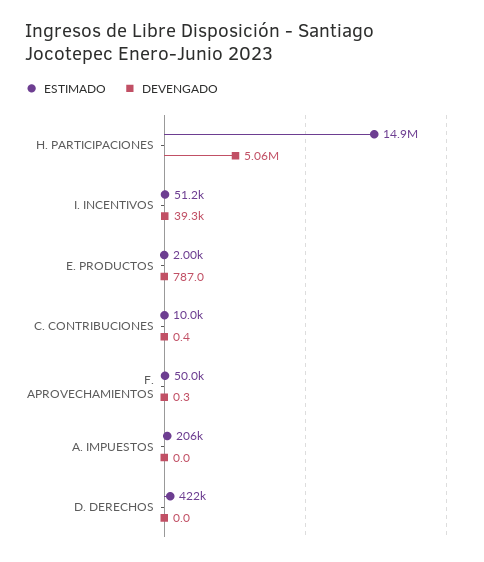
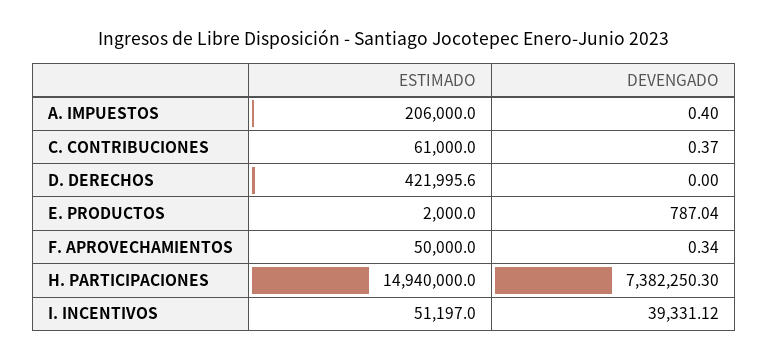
  {
    "ESTIMADO": {
      "H. PARTICIPACIONES": 14940000,
      "I. INCENTIVOS": 51197,
      "E. PRODUCTOS": 2000,
-     "C. CONTRIBUCIONES": 10000,
+     "C. CONTRIBUCIONES": 61000,
      "F. APROVECHAMIENTOS": 50000,
      "A. IMPUESTOS": 206000,
      "D. DERECHOS": 421995.6
    },
    "DEVENGADO": {
-     "H. PARTICIPACIONES": 5060000,
+     "H. PARTICIPACIONES": 7382250.3,
      "I. INCENTIVOS": 39331.12,
      "E. PRODUCTOS": 787.04,
      "C. CONTRIBUCIONES": 0.37,
      "F. APROVECHAMIENTOS": 0.34,
-     "A. IMPUESTOS": 0,
+     "A. IMPUESTOS": 0.4,
      "D. DERECHOS": 0
    }
  }

